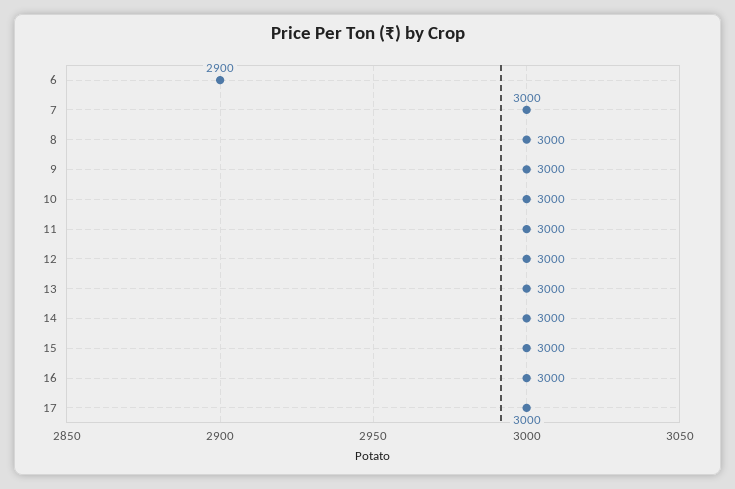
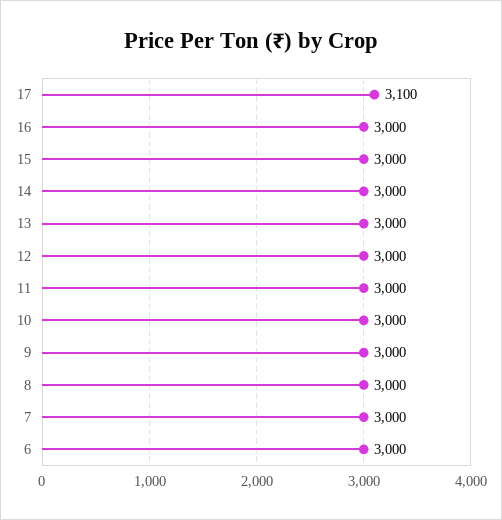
  {
-   "6": 2900,
+   "6": 3000,
    "7": 3000,
    "8": 3000,
    "9": 3000,
    "10": 3000,
    "11": 3000,
    "12": 3000,
    "13": 3000,
    "14": 3000,
    "15": 3000,
    "16": 3000,
-   "17": 3000
+   "17": 3100
  }

